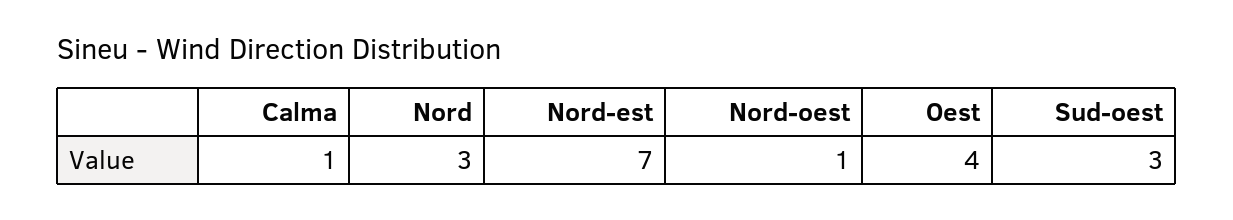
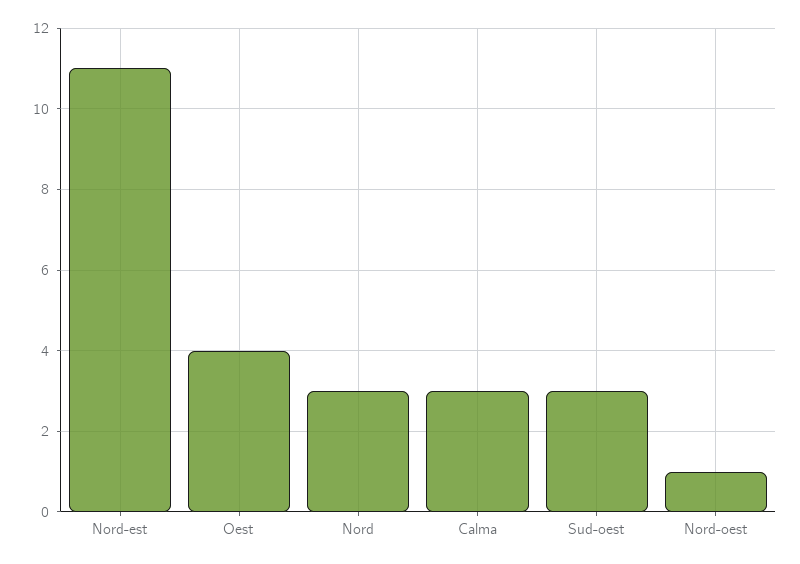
  {
-   "Calma": 1,
+   "Calma": 3,
    "Nord": 3,
-   "Nord-est": 7,
+   "Nord-est": 11,
    "Nord-oest": 1,
    "Oest": 4,
    "Sud-oest": 3
  }

